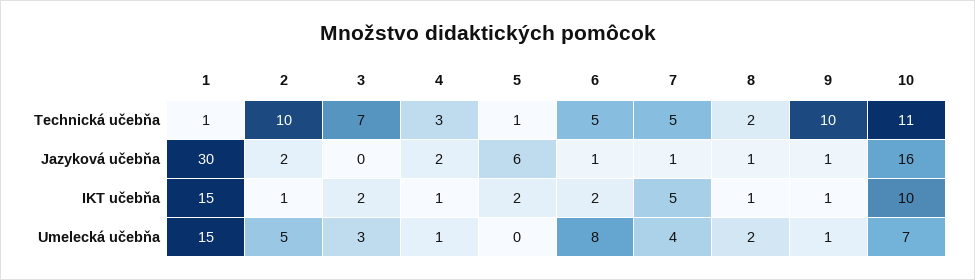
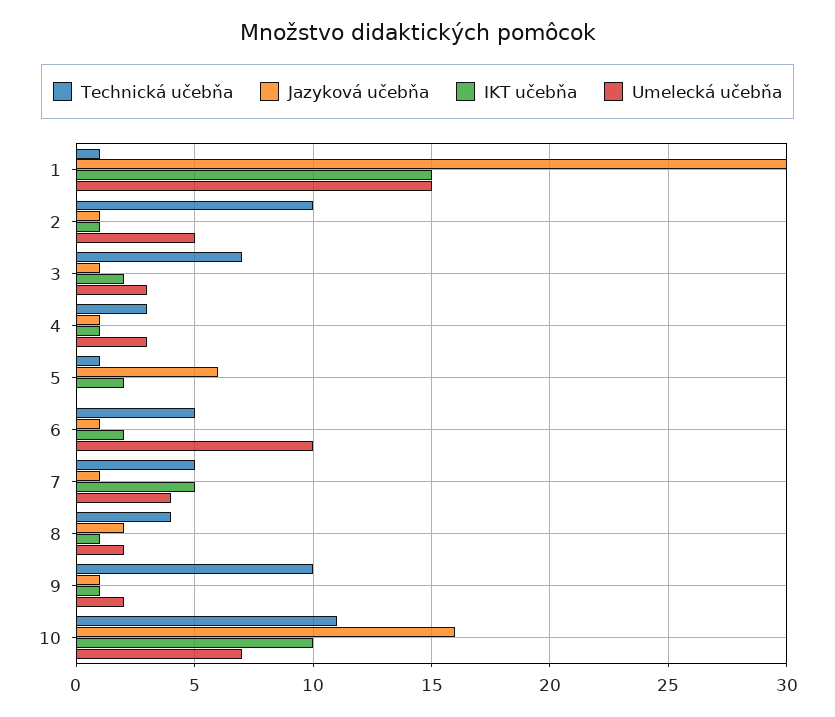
  {
    "Technická učebňa": {
      "1": 1,
      "2": 10,
      "3": 7,
      "4": 3,
      "5": 1,
      "6": 5,
      "7": 5,
-     "8": 2,
+     "8": 4,
      "9": 10,
      "10": 11
    },
    "Jazyková učebňa": {
      "1": 30,
-     "2": 2,
+     "2": 1,
-     "3": 0,
+     "3": 1,
-     "4": 2,
+     "4": 1,
      "5": 6,
      "6": 1,
      "7": 1,
-     "8": 1,
+     "8": 2,
      "9": 1,
      "10": 16
    },
    "IKT učebňa": {
      "1": 15,
      "2": 1,
      "3": 2,
      "4": 1,
      "5": 2,
      "6": 2,
      "7": 5,
      "8": 1,
      "9": 1,
      "10": 10
    },
    "Umelecká učebňa": {
      "1": 15,
      "2": 5,
      "3": 3,
-     "4": 1,
+     "4": 3,
      "5": 0,
-     "6": 8,
+     "6": 10,
      "7": 4,
      "8": 2,
-     "9": 1,
+     "9": 2,
      "10": 7
    }
  }

